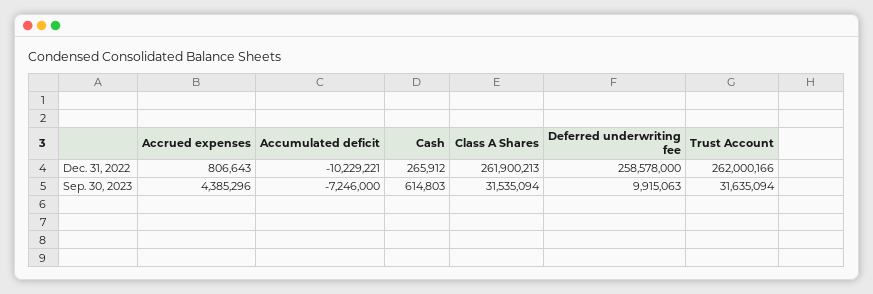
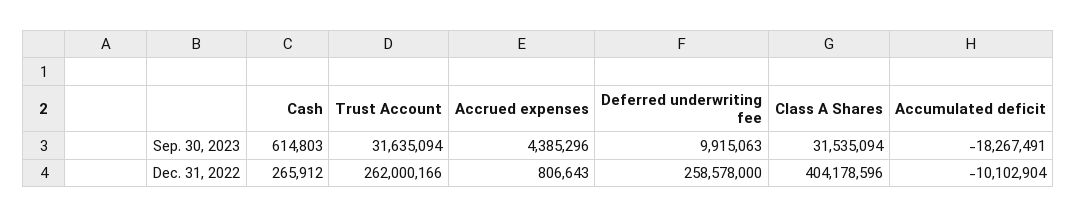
  {
    "Accrued expenses": {
      "Dec. 31, 2022": 806643,
      "Sep. 30, 2023": 4385296
    },
    "Accumulated deficit": {
-     "Dec. 31, 2022": -10229221,
+     "Dec. 31, 2022": -10102904,
-     "Sep. 30, 2023": -7246000
+     "Sep. 30, 2023": -18267491
    },
    "Cash": {
      "Dec. 31, 2022": 265912,
      "Sep. 30, 2023": 614803
    },
    "Class A Shares": {
-     "Dec. 31, 2022": 261900213,
+     "Dec. 31, 2022": 404178596,
      "Sep. 30, 2023": 31535094
    },
    "Deferred underwriting fee": {
      "Dec. 31, 2022": 258578000,
      "Sep. 30, 2023": 9915063
    },
    "Trust Account": {
      "Dec. 31, 2022": 262000166,
      "Sep. 30, 2023": 31635094
    }
  }

